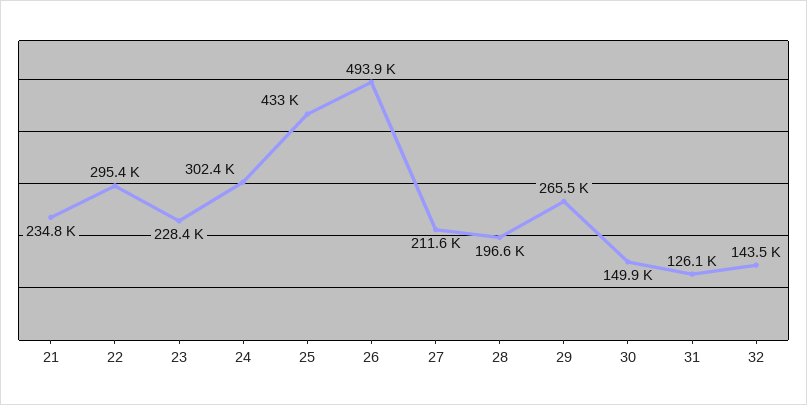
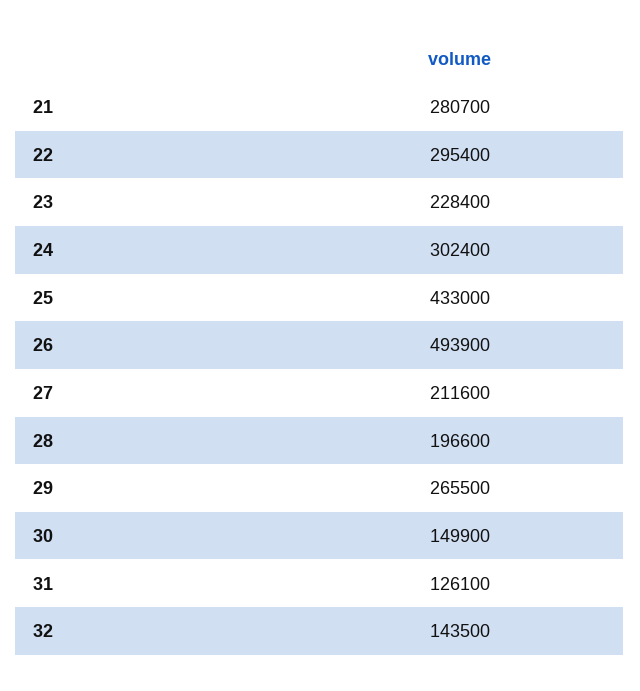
  {
-   "21": 234800,
+   "21": 280700,
    "22": 295400,
    "23": 228400,
    "24": 302400,
    "25": 433000,
    "26": 493900,
    "27": 211600,
    "28": 196600,
    "29": 265500,
    "30": 149900,
    "31": 126100,
    "32": 143500
  }

